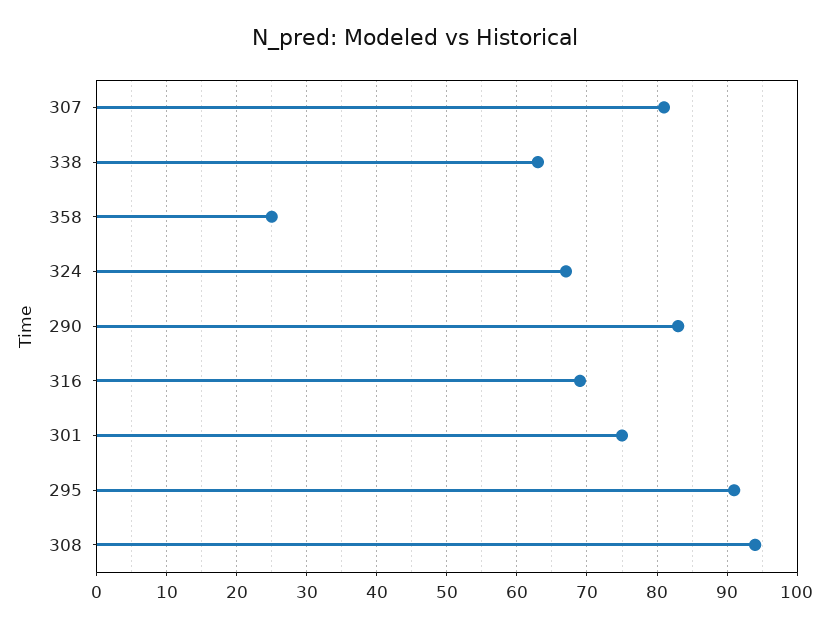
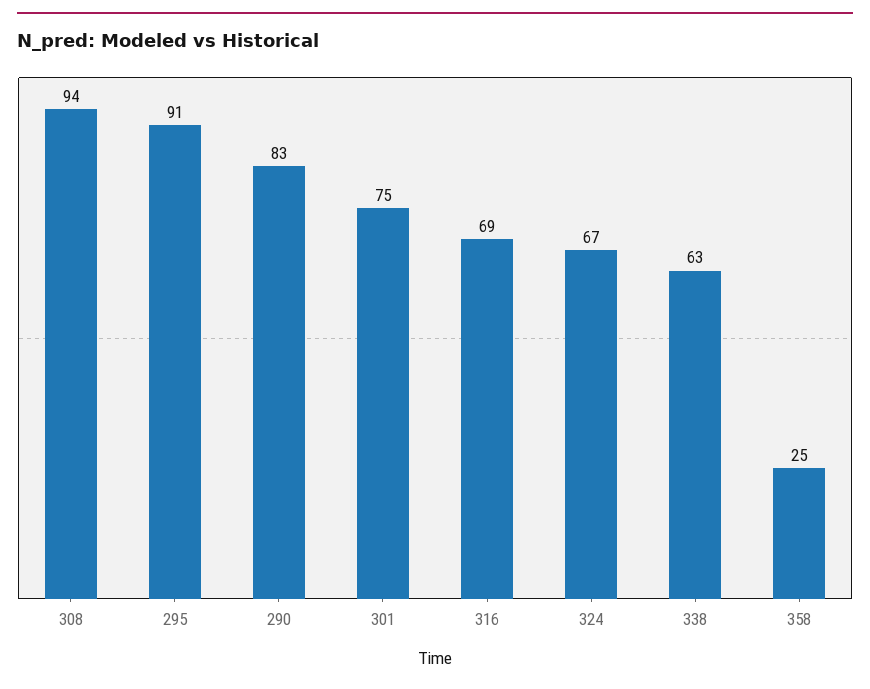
  {
-   "307": 81,
    "338": 63,
    "358": 25,
    "324": 67,
    "290": 83,
    "316": 69,
    "301": 75,
    "295": 91,
    "308": 94
  }

